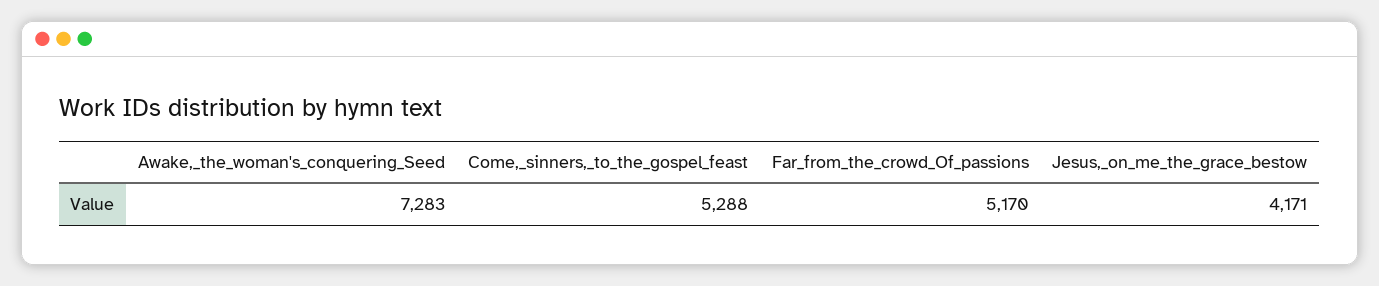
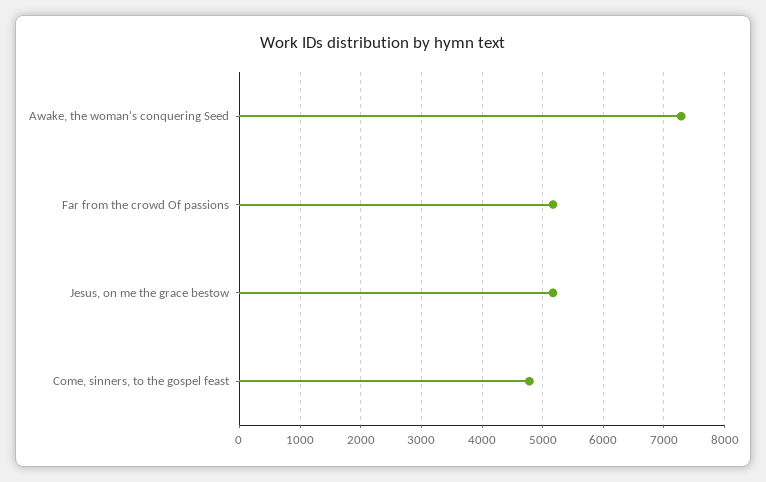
  {
    "Awake,_the_woman's_conquering_Seed": 7283,
-   "Come,_sinners,_to_the_gospel_feast": 5288,
+   "Come,_sinners,_to_the_gospel_feast": 4800,
    "Far_from_the_crowd_Of_passions": 5170,
-   "Jesus,_on_me_the_grace_bestow": 4171
+   "Jesus,_on_me_the_grace_bestow": 5200
  }

